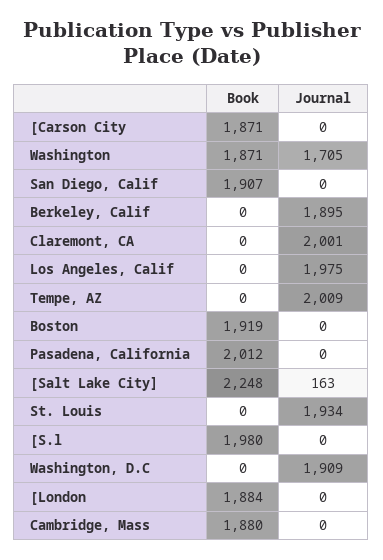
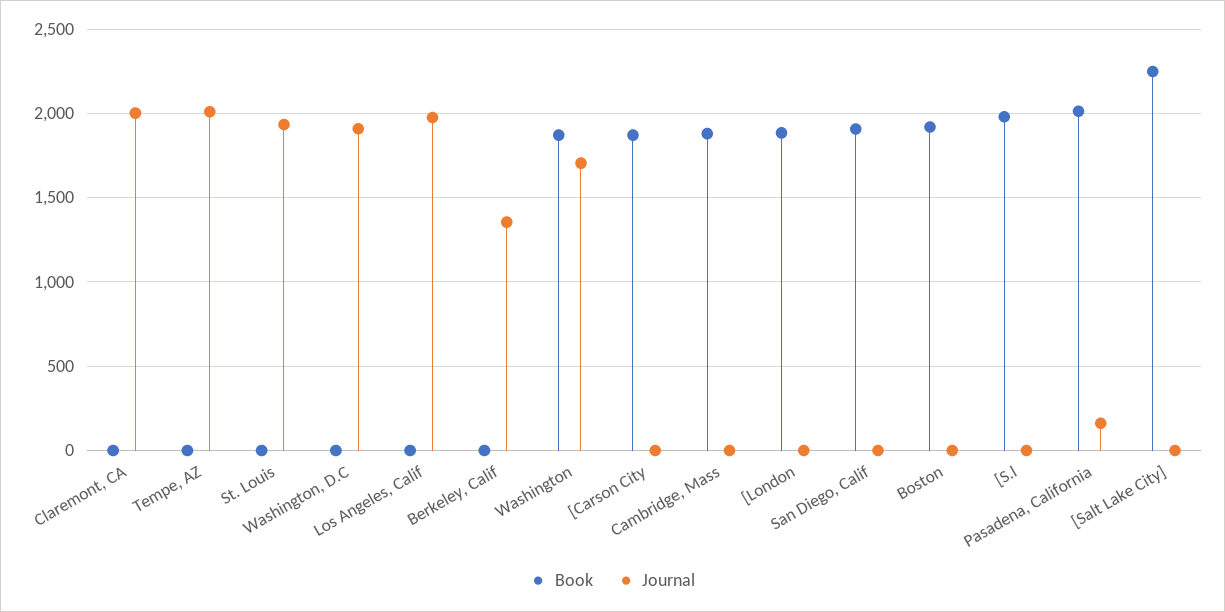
  {
    "Book": {
      "[Carson City": 1871,
      "Washington": 1871,
      "San Diego, Calif": 1907,
      "Berkeley, Calif": 0,
      "Claremont, CA": 0,
      "Los Angeles, Calif": 0,
      "Tempe, AZ": 0,
      "Boston": 1919,
      "Pasadena, California": 2012,
      "[Salt Lake City]": 2248,
      "St. Louis": 0,
      "[S.l": 1980,
      "Washington, D.C": 0,
      "[London": 1884,
      "Cambridge, Mass": 1880
    },
    "Journal": {
      "[Carson City": 0,
      "Washington": 1705,
      "San Diego, Calif": 0,
-     "Berkeley, Calif": 1895,
+     "Berkeley, Calif": 1350,
      "Claremont, CA": 2001,
      "Los Angeles, Calif": 1975,
      "Tempe, AZ": 2009,
      "Boston": 0,
-     "Pasadena, California": 0,
+     "Pasadena, California": 150,
-     "[Salt Lake City]": 163,
+     "[Salt Lake City]": 0,
      "St. Louis": 1934,
      "[S.l": 0,
      "Washington, D.C": 1909,
      "[London": 0,
      "Cambridge, Mass": 0
    }
  }

